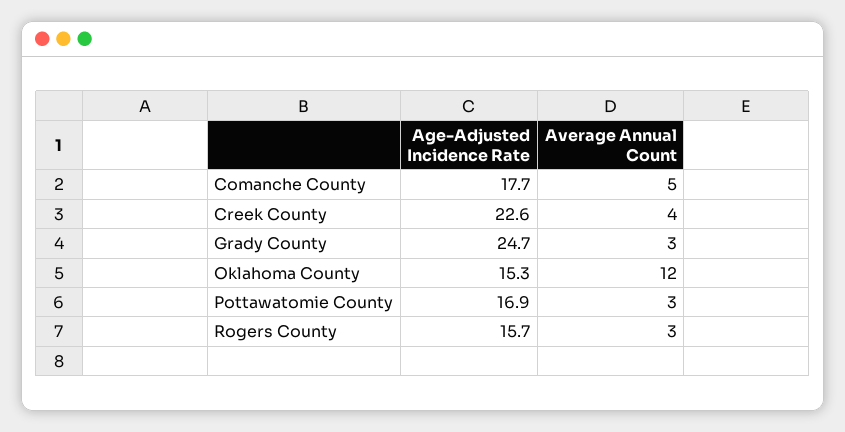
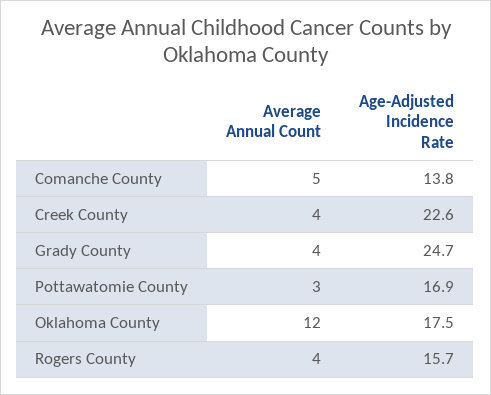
  {
    "Age-Adjusted Incidence Rate": {
-     "Comanche County": 17.7,
+     "Comanche County": 13.8,
      "Creek County": 22.6,
      "Grady County": 24.7,
-     "Oklahoma County": 15.3,
+     "Oklahoma County": 17.5,
      "Pottawatomie County": 16.9,
      "Rogers County": 15.7
    },
    "Average Annual Count": {
      "Comanche County": 5,
      "Creek County": 4,
-     "Grady County": 3,
+     "Grady County": 4,
      "Oklahoma County": 12,
      "Pottawatomie County": 3,
-     "Rogers County": 3
+     "Rogers County": 4
    }
  }

